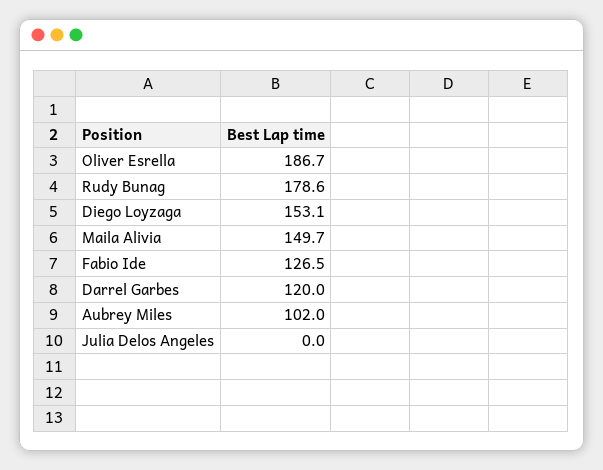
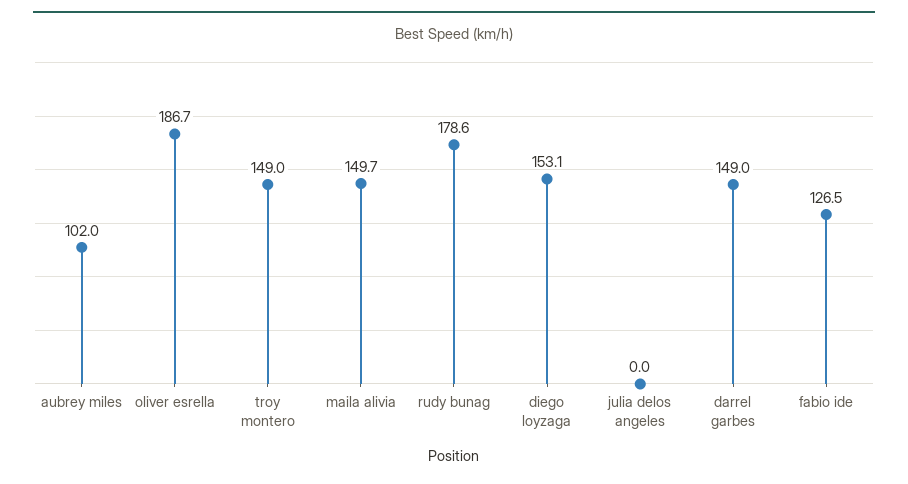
  {
    "Oliver Esrella": 186.7,
    "Rudy Bunag": 178.6,
    "Diego Loyzaga": 153.1,
    "Maila Alivia": 149.7,
    "Fabio Ide": 126.5,
-   "Darrel Garbes": 120,
+   "Darrel Garbes": 149,
    "Aubrey Miles": 102,
-   "Julia Delos Angeles": 0
+   "Julia Delos Angeles": 0,
+   "troy montero": 149
  }

